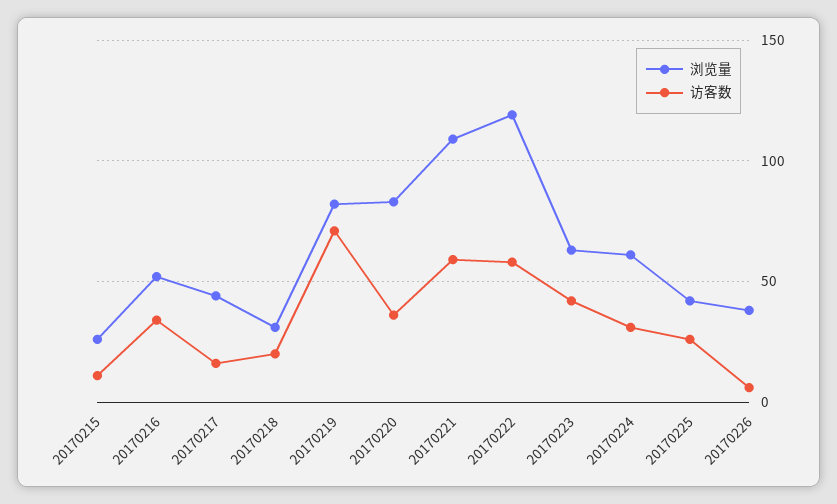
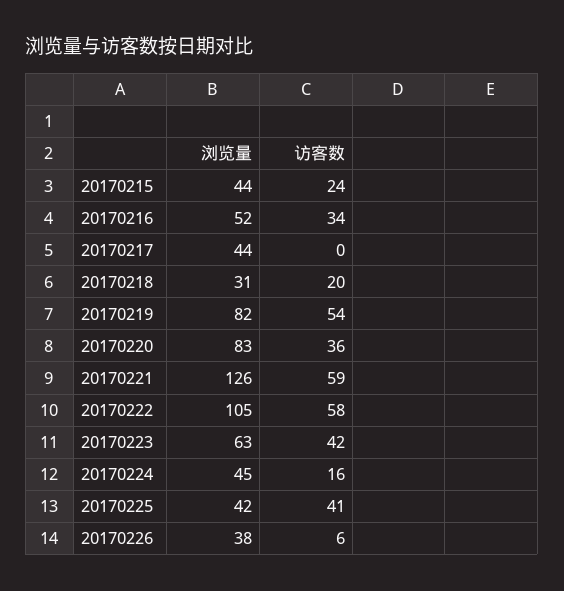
  {
    "浏览量": {
-     "20170215": 25,
+     "20170215": 44,
      "20170216": 52,
      "20170217": 44,
      "20170218": 31,
      "20170219": 82,
      "20170220": 83,
-     "20170221": 110,
+     "20170221": 126,
-     "20170222": 120,
+     "20170222": 105,
      "20170223": 63,
-     "20170224": 60,
+     "20170224": 45,
      "20170225": 42,
      "20170226": 38
    },
    "访客数": {
-     "20170215": 10,
+     "20170215": 24,
      "20170216": 34,
-     "20170217": 15,
+     "20170217": 0,
      "20170218": 20,
-     "20170219": 70,
+     "20170219": 54,
      "20170220": 36,
      "20170221": 59,
      "20170222": 58,
      "20170223": 42,
-     "20170224": 30,
+     "20170224": 16,
-     "20170225": 25,
+     "20170225": 41,
      "20170226": 6
    }
  }

